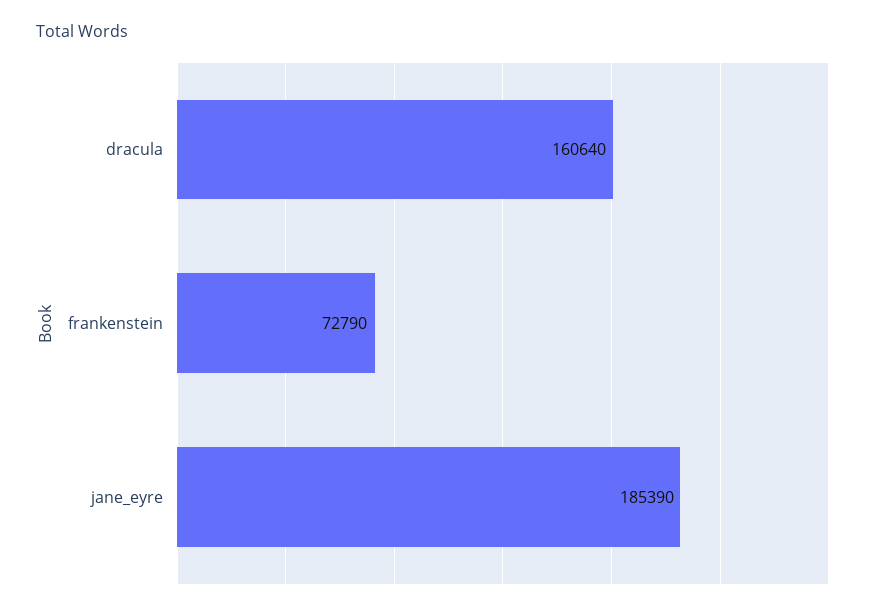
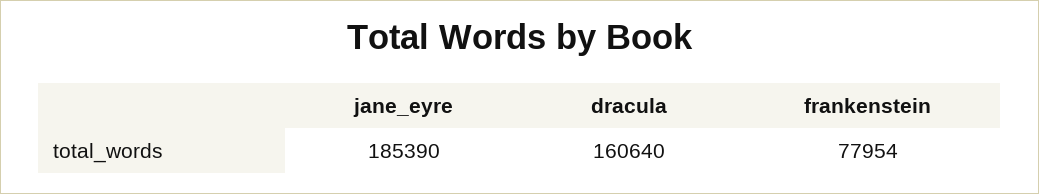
  {
    "dracula": 160640,
-   "frankenstein": 72790,
+   "frankenstein": 77954,
    "jane_eyre": 185390
  }

